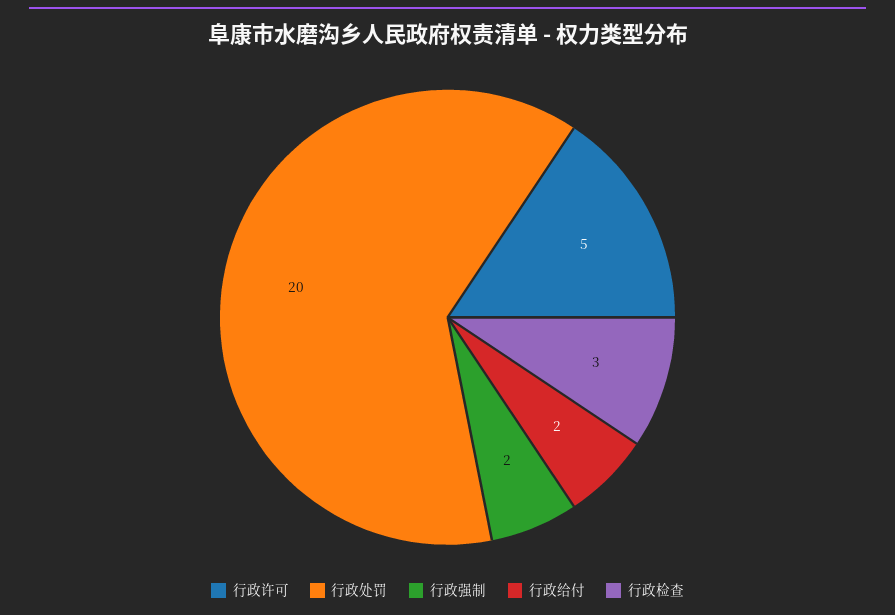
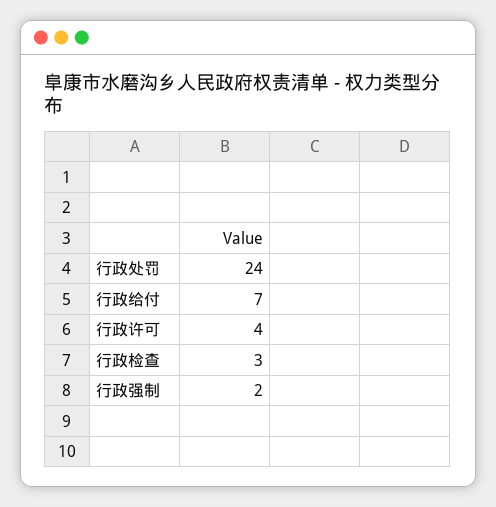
  {
-   "行政许可": 5,
+   "行政许可": 4,
-   "行政处罚": 20,
+   "行政处罚": 24,
    "行政强制": 2,
-   "行政给付": 2,
+   "行政给付": 7,
    "行政检查": 3
  }

